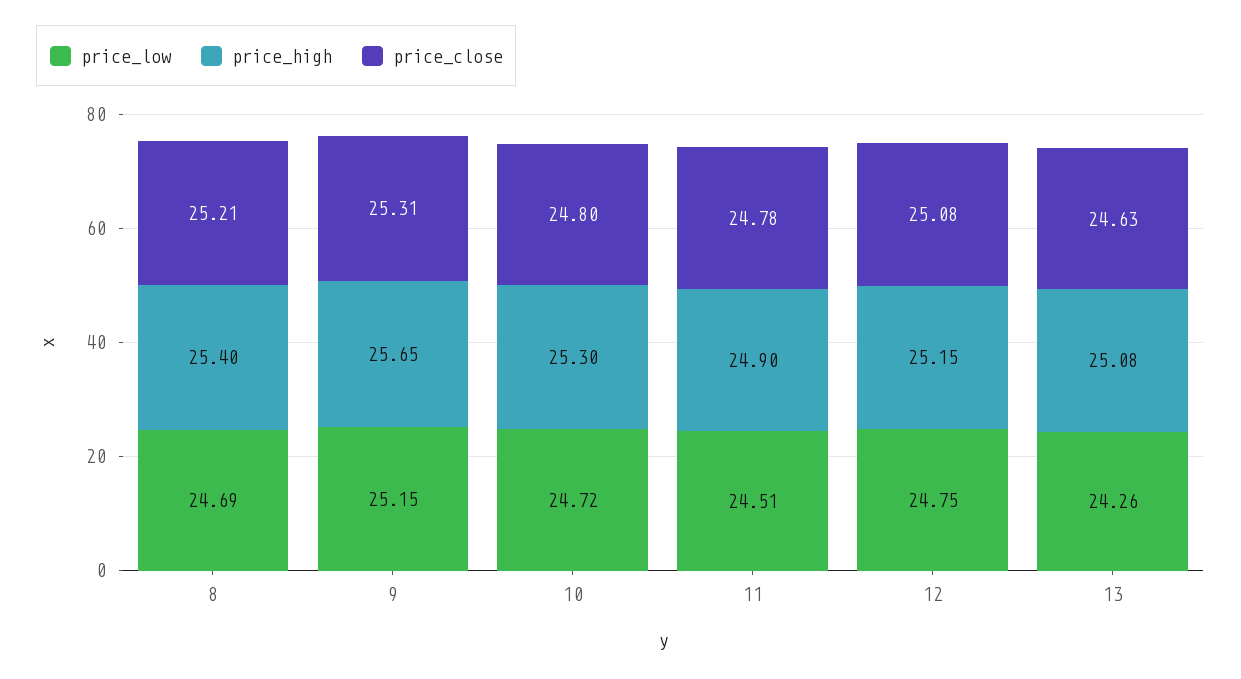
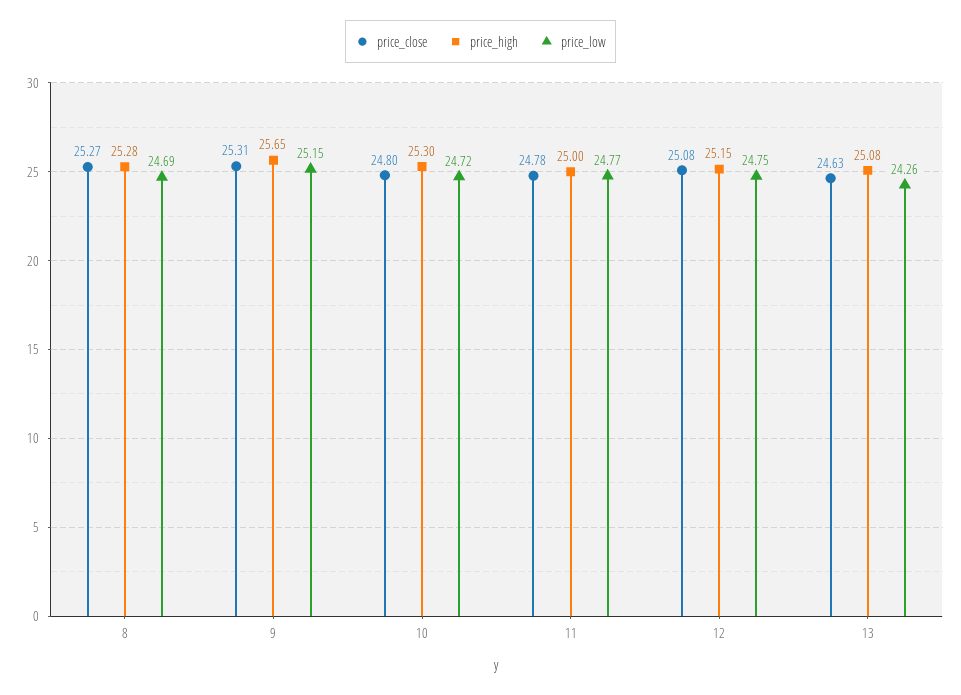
  {
    "price_low": {
      "8": 24.69,
      "9": 25.15,
      "10": 24.72,
-     "11": 24.51,
+     "11": 24.77,
      "12": 24.75,
      "13": 24.26
    },
    "price_high": {
-     "8": 25.4,
+     "8": 25.28,
      "9": 25.65,
      "10": 25.3,
-     "11": 24.9,
+     "11": 25,
      "12": 25.15,
      "13": 25.08
    },
    "price_close": {
-     "8": 25.21,
+     "8": 25.27,
      "9": 25.31,
      "10": 24.8,
      "11": 24.78,
      "12": 25.08,
      "13": 24.63
    }
  }

